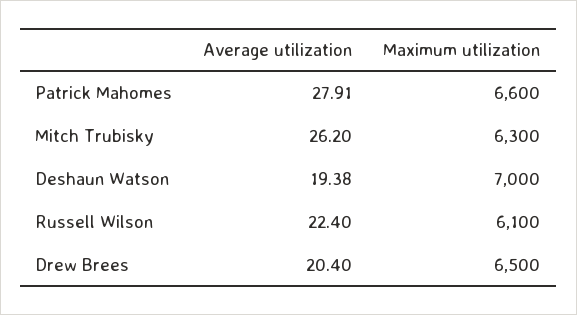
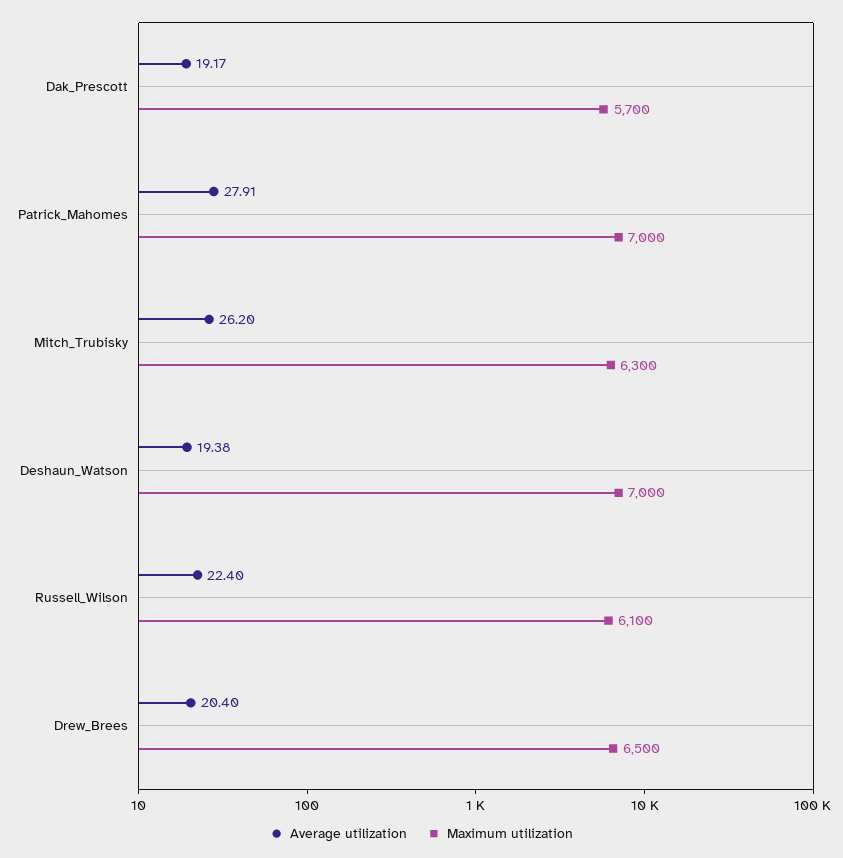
  {
    "Average utilization": {
      "Patrick Mahomes": 27.91,
      "Mitch Trubisky": 26.2,
      "Deshaun Watson": 19.38,
      "Russell Wilson": 22.4,
-     "Drew Brees": 20.4
+     "Drew Brees": 20.4,
+     "Dak_Prescott": 19.17
    },
    "Maximum utilization": {
-     "Patrick Mahomes": 6600,
+     "Patrick Mahomes": 7000,
      "Mitch Trubisky": 6300,
      "Deshaun Watson": 7000,
      "Russell Wilson": 6100,
-     "Drew Brees": 6500
+     "Drew Brees": 6500,
+     "Dak_Prescott": 5700
    }
  }

